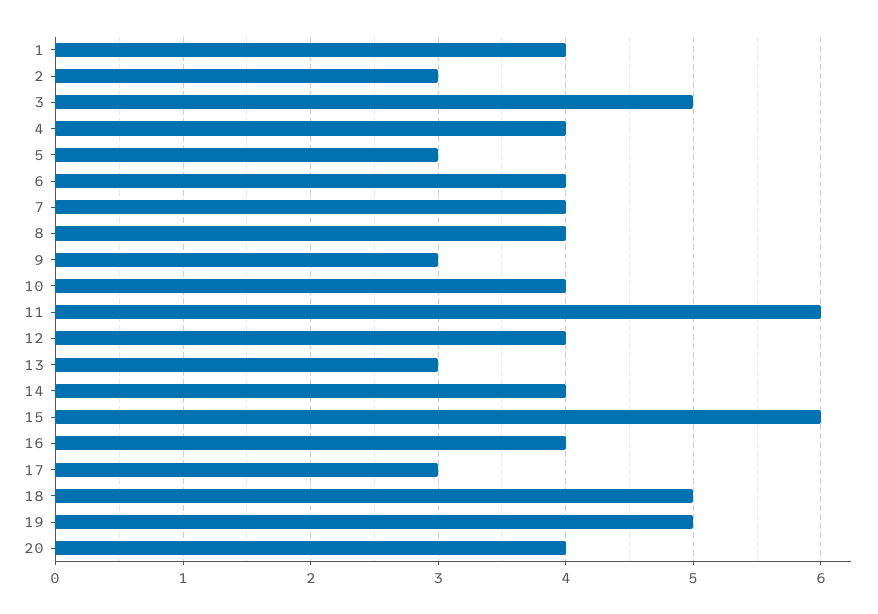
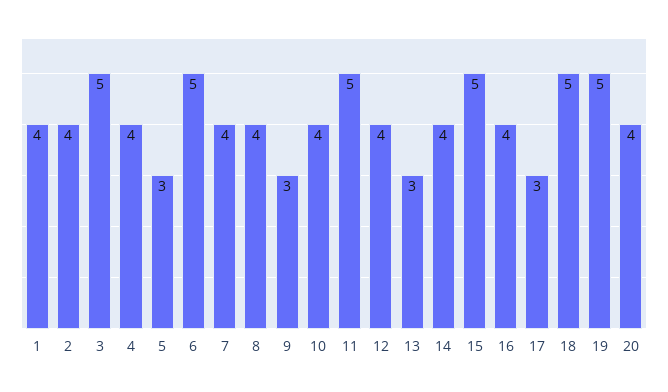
  {
    "1": 4,
-   "2": 3,
+   "2": 4,
    "3": 5,
    "4": 4,
    "5": 3,
-   "6": 4,
+   "6": 5,
    "7": 4,
    "8": 4,
    "9": 3,
    "10": 4,
-   "11": 6,
+   "11": 5,
    "12": 4,
    "13": 3,
    "14": 4,
-   "15": 6,
+   "15": 5,
    "16": 4,
    "17": 3,
    "18": 5,
    "19": 5,
    "20": 4
  }

